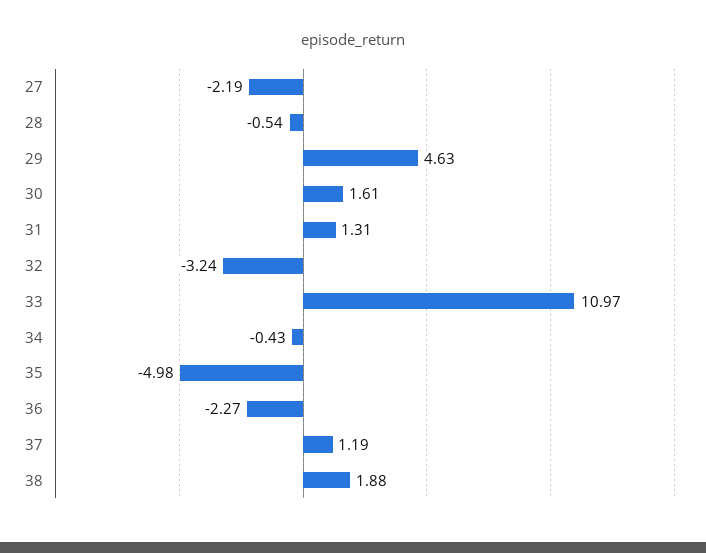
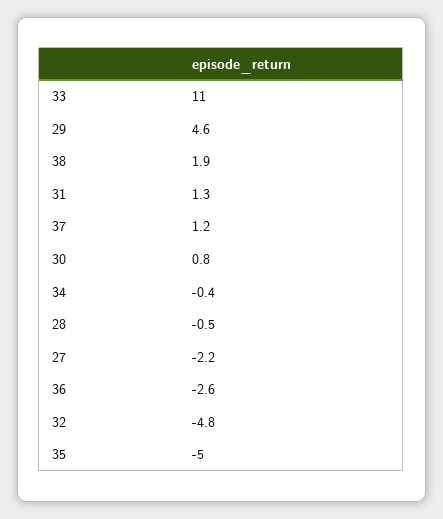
  {
    "27": -2.19,
    "28": -0.54,
    "29": 4.63,
-   "30": 1.61,
+   "30": 0.8,
    "31": 1.31,
-   "32": -3.24,
+   "32": -4.8,
    "33": 10.97,
    "34": -0.43,
    "35": -4.98,
-   "36": -2.27,
+   "36": -2.6,
    "37": 1.19,
    "38": 1.88
  }

